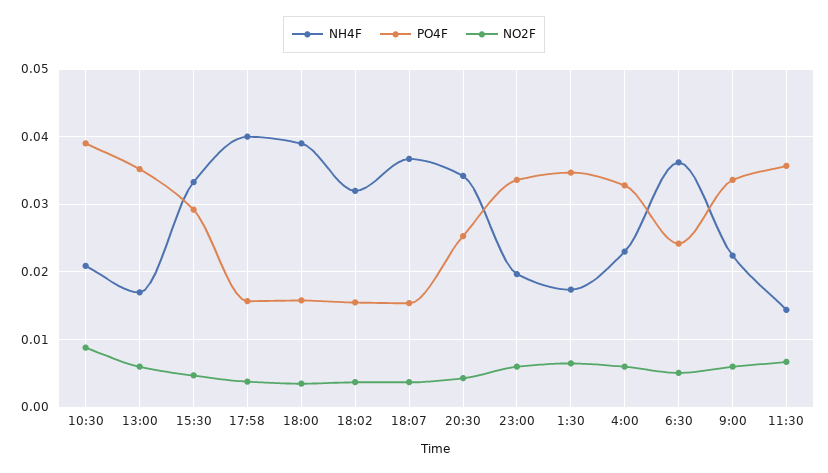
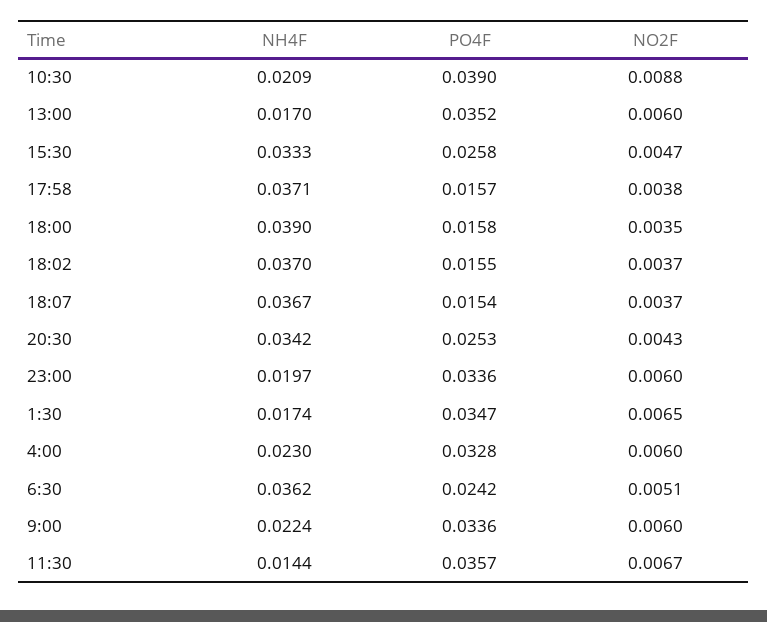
  {
    "NH4F": {
      "10:30": 0.0209,
      "13:00": 0.017,
      "15:30": 0.0333,
-     "17:58": 0.04,
+     "17:58": 0.0371,
      "18:00": 0.039,
-     "18:02": 0.032,
+     "18:02": 0.037,
      "18:07": 0.0367,
      "20:30": 0.0342,
      "23:00": 0.0197,
      "1:30": 0.0174,
      "4:00": 0.023,
      "6:30": 0.0362,
      "9:00": 0.0224,
      "11:30": 0.0144
    },
    "PO4F": {
      "10:30": 0.039,
      "13:00": 0.0352,
-     "15:30": 0.029,
+     "15:30": 0.0258,
      "17:58": 0.0157,
      "18:00": 0.0158,
      "18:02": 0.0155,
      "18:07": 0.0154,
      "20:30": 0.0253,
      "23:00": 0.0336,
      "1:30": 0.0347,
      "4:00": 0.0328,
      "6:30": 0.0242,
      "9:00": 0.0336,
      "11:30": 0.0357
    },
    "NO2F": {
      "10:30": 0.0088,
      "13:00": 0.006,
      "15:30": 0.0047,
      "17:58": 0.0038,
      "18:00": 0.0035,
      "18:02": 0.0037,
      "18:07": 0.0037,
      "20:30": 0.0043,
      "23:00": 0.006,
      "1:30": 0.0065,
      "4:00": 0.006,
      "6:30": 0.0051,
      "9:00": 0.006,
      "11:30": 0.0067
    }
  }

